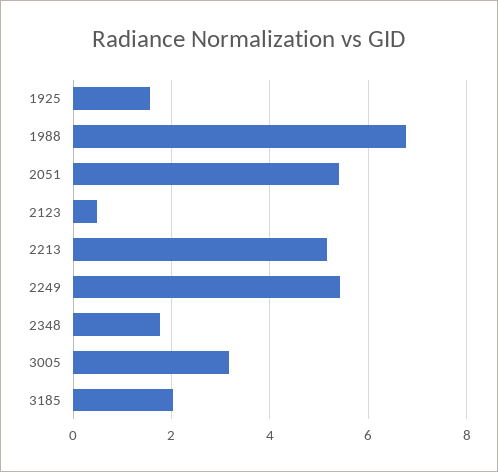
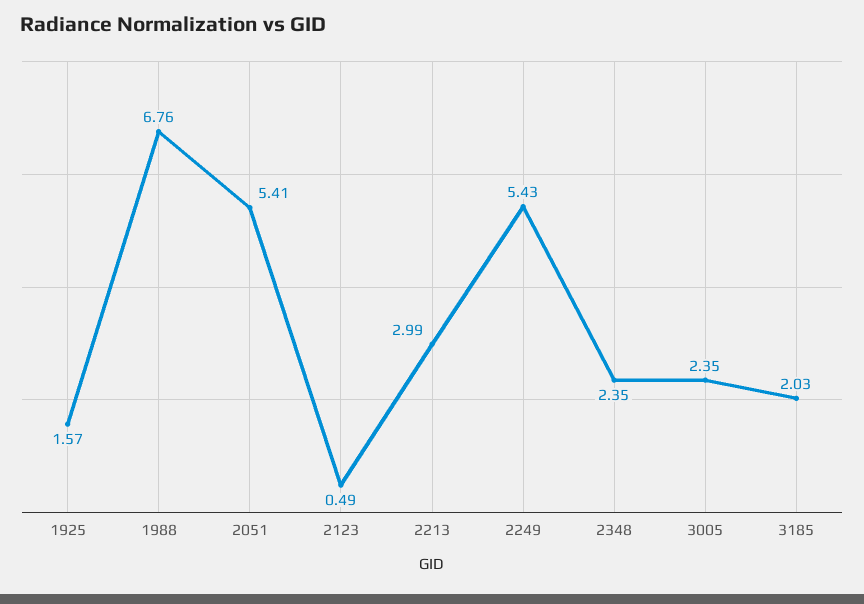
  {
    "1925": 1.57,
    "1988": 6.76,
    "2051": 5.41,
    "2123": 0.49,
-   "2213": 5.2,
+   "2213": 2.99,
    "2249": 5.43,
-   "2348": 1.8,
+   "2348": 2.35,
-   "3005": 3.2,
+   "3005": 2.35,
    "3185": 2.03
  }

